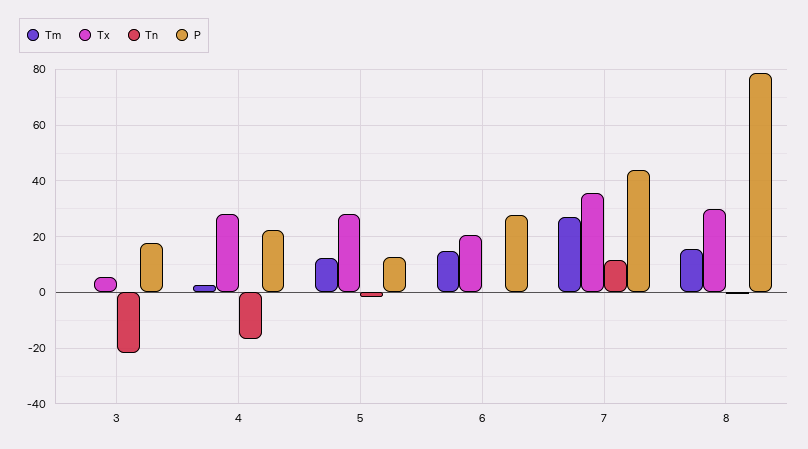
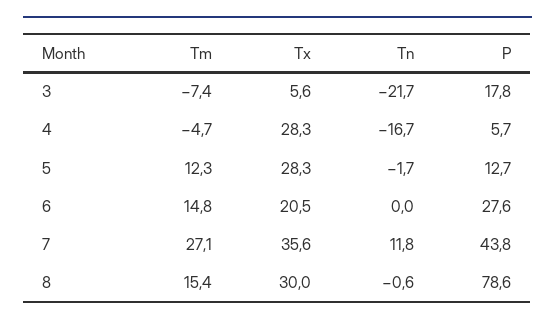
  {
    "Tm": {
-     "3": 0,
+     "3": -7.4,
-     "4": 2.5,
+     "4": -4.7,
      "5": 12.3,
      "6": 14.8,
      "7": 27.1,
      "8": 15.4
    },
    "Tx": {
      "3": 5.6,
      "4": 28.3,
      "5": 28.3,
      "6": 20.5,
      "7": 35.6,
      "8": 30
    },
    "Tn": {
      "3": -21.7,
      "4": -16.7,
      "5": -1.7,
      "6": 0,
      "7": 11.8,
      "8": -0.6
    },
    "P": {
      "3": 17.8,
-     "4": 22.5,
+     "4": 5.7,
      "5": 12.7,
      "6": 27.6,
      "7": 43.8,
      "8": 78.6
    }
  }

